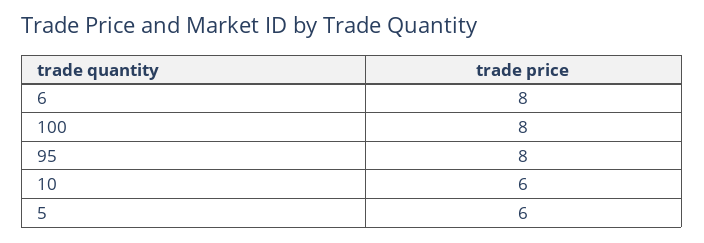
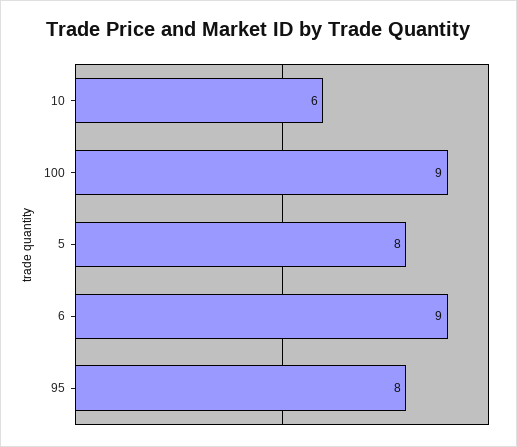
  {
-   "6": 8,
+   "6": 9,
-   "100": 8,
+   "100": 9,
    "95": 8,
    "10": 6,
-   "5": 6
+   "5": 8
  }

